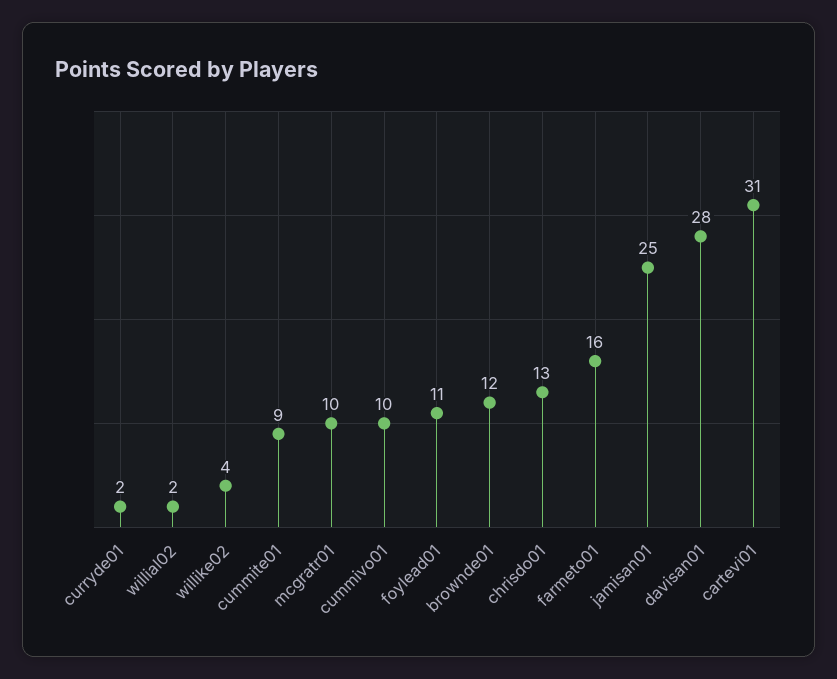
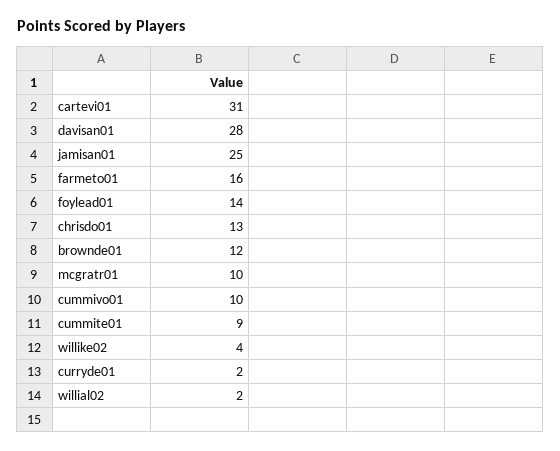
  {
    "curryde01": 2,
    "willial02": 2,
    "willike02": 4,
    "cummite01": 9,
    "mcgratr01": 10,
    "cummivo01": 10,
-   "foylead01": 11,
+   "foylead01": 14,
    "brownde01": 12,
    "chrisdo01": 13,
    "farmeto01": 16,
    "jamisan01": 25,
    "davisan01": 28,
    "cartevi01": 31
  }

